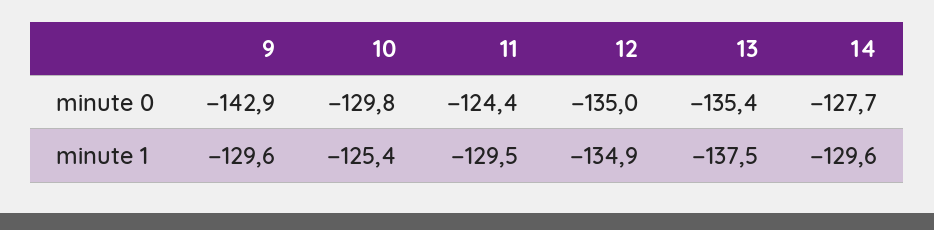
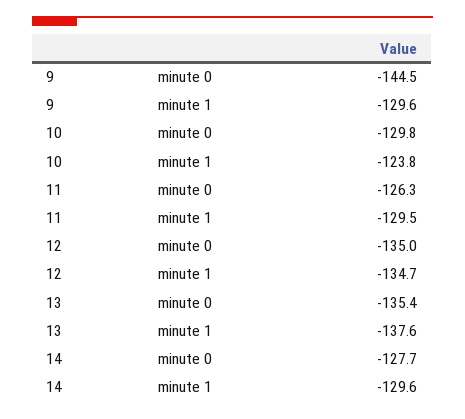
  {
    "9": {
-     "minute 0": -142.9,
+     "minute 0": -144.5,
      "minute 1": -129.6
    },
    "10": {
      "minute 0": -129.8,
-     "minute 1": -125.4
+     "minute 1": -123.8
    },
    "11": {
-     "minute 0": -124.4,
+     "minute 0": -126.3,
      "minute 1": -129.5
    },
    "12": {
      "minute 0": -135,
-     "minute 1": -134.9
+     "minute 1": -134.7
    },
    "13": {
      "minute 0": -135.4,
-     "minute 1": -137.5
+     "minute 1": -137.6
    },
    "14": {
      "minute 0": -127.7,
      "minute 1": -129.6
    }
  }

